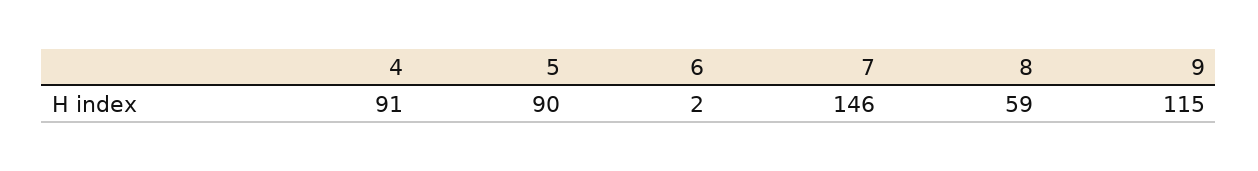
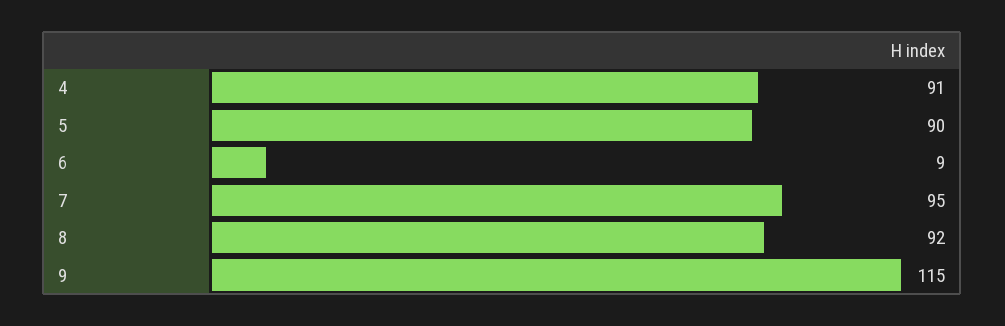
  {
    "4": 91,
    "5": 90,
-   "6": 2,
+   "6": 9,
-   "7": 146,
+   "7": 95,
-   "8": 59,
+   "8": 92,
    "9": 115
  }

